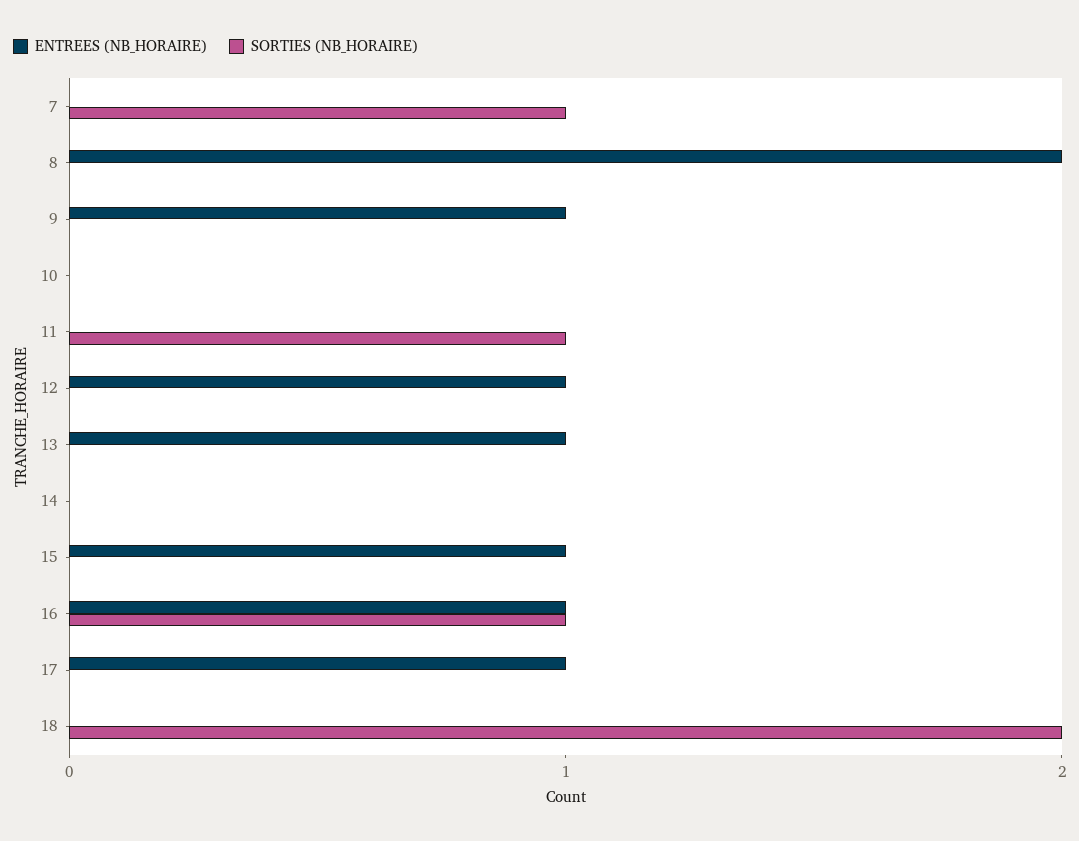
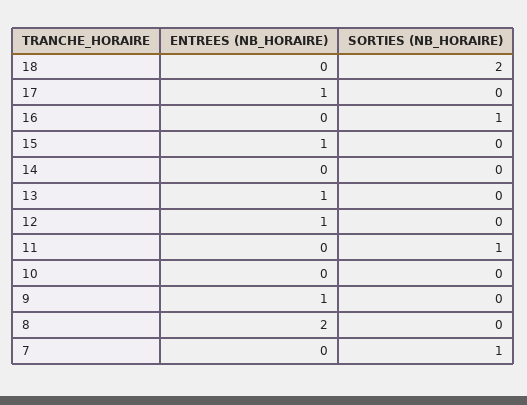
  {
    "ENTREES (NB_HORAIRE)": {
      "7": 0,
      "8": 2,
      "9": 1,
      "10": 0,
      "11": 0,
      "12": 1,
      "13": 1,
      "14": 0,
      "15": 1,
-     "16": 1,
+     "16": 0,
      "17": 1,
      "18": 0
    },
    "SORTIES (NB_HORAIRE)": {
      "7": 1,
      "8": 0,
      "9": 0,
      "10": 0,
      "11": 1,
      "12": 0,
      "13": 0,
      "14": 0,
      "15": 0,
      "16": 1,
      "17": 0,
      "18": 2
    }
  }

